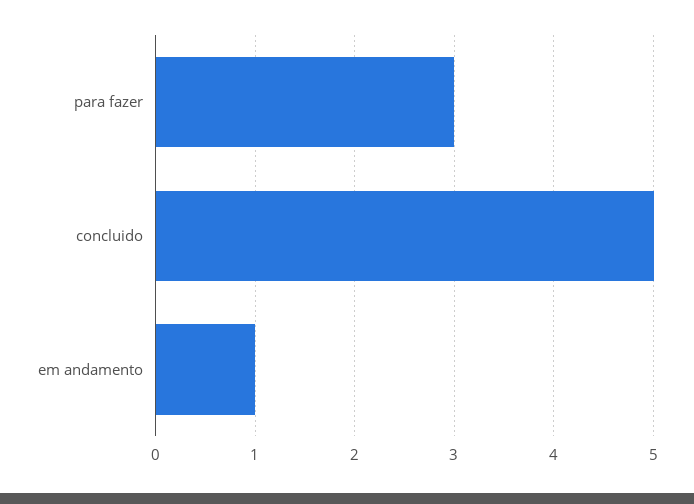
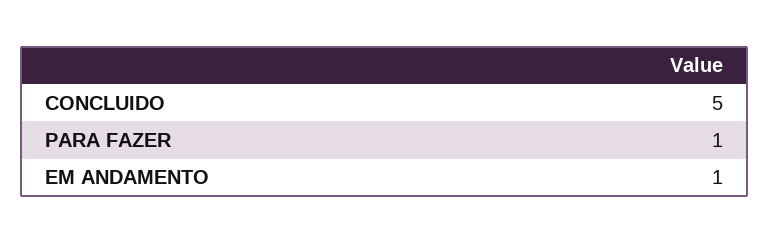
  {
-   "para fazer": 3,
+   "para fazer": 1,
    "concluido": 5,
    "em andamento": 1
  }

